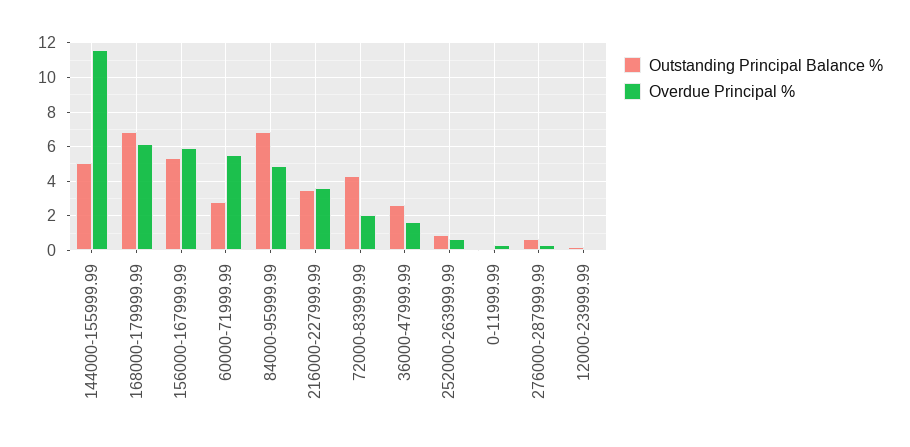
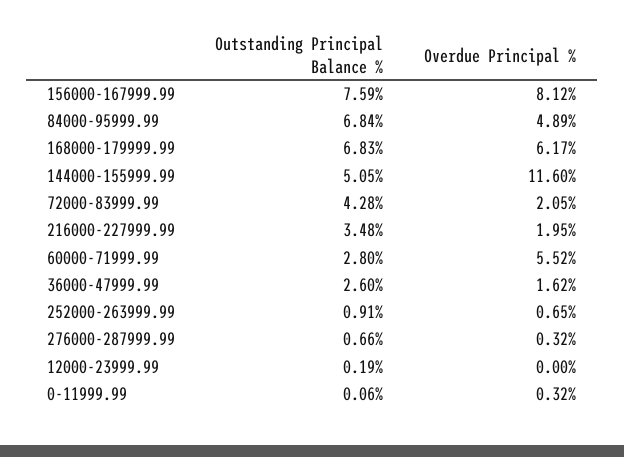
  {
    "Outstanding Principal Balance %": {
      "144000-155999.99": 5.05,
      "168000-179999.99": 6.83,
-     "156000-167999.99": 5.5,
+     "156000-167999.99": 7.59,
      "60000-71999.99": 2.8,
      "84000-95999.99": 6.84,
      "216000-227999.99": 3.48,
      "72000-83999.99": 4.28,
      "36000-47999.99": 2.6,
      "252000-263999.99": 0.91,
      "0-11999.99": 0.06,
      "276000-287999.99": 0.66,
      "12000-23999.99": 0.19
    },
    "Overdue Principal %": {
      "144000-155999.99": 11.6,
      "168000-179999.99": 6.17,
-     "156000-167999.99": 6,
+     "156000-167999.99": 8.12,
      "60000-71999.99": 5.52,
      "84000-95999.99": 4.89,
-     "216000-227999.99": 3.5,
+     "216000-227999.99": 1.95,
      "72000-83999.99": 2.05,
      "36000-47999.99": 1.62,
      "252000-263999.99": 0.65,
      "0-11999.99": 0.32,
      "276000-287999.99": 0.32,
      "12000-23999.99": 0
    }
  }

